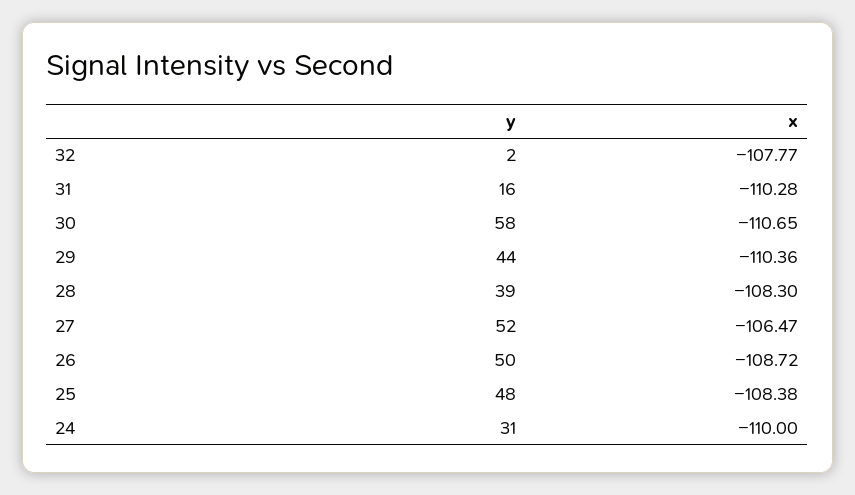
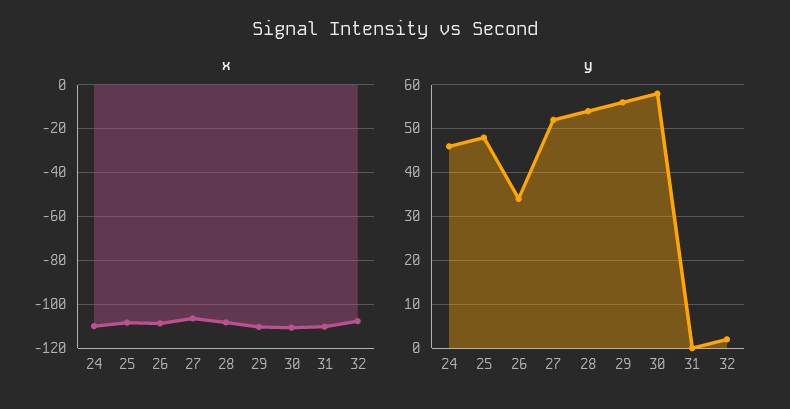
  {
    "y": {
      "32": 2,
-     "31": 16,
+     "31": 0,
      "30": 58,
-     "29": 44,
+     "29": 55,
-     "28": 39,
+     "28": 55,
      "27": 52,
-     "26": 50,
+     "26": 35,
      "25": 48,
-     "24": 31
+     "24": 45
    },
    "x": {
      "32": -107.77,
      "31": -110.28,
      "30": -110.65,
      "29": -110.36,
      "28": -108.3,
      "27": -106.47,
      "26": -108.72,
      "25": -108.38,
      "24": -110
    }
  }

